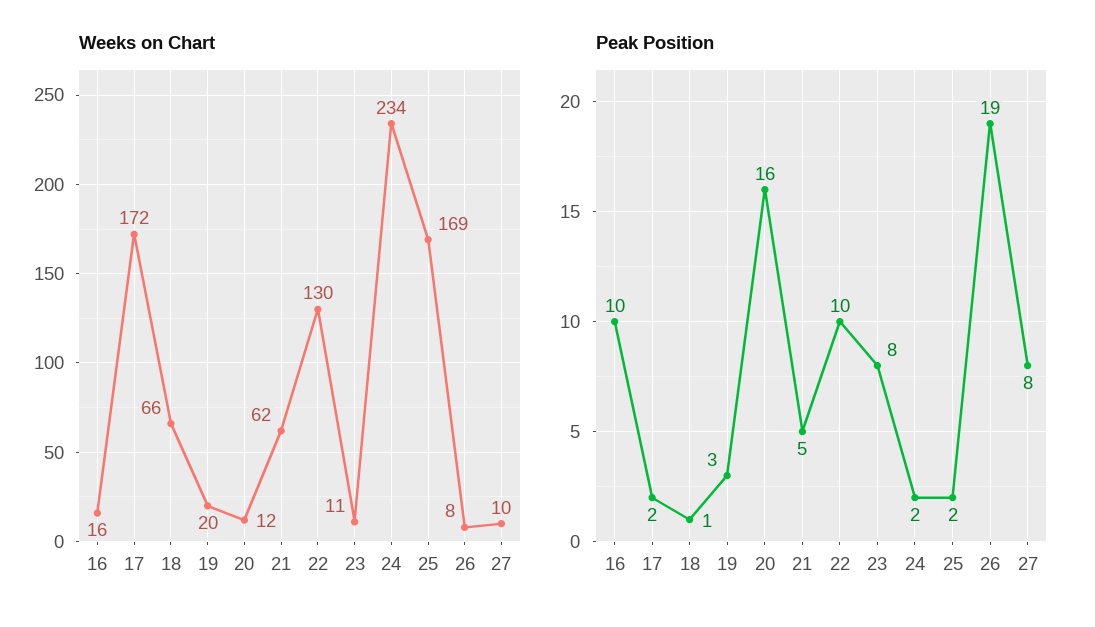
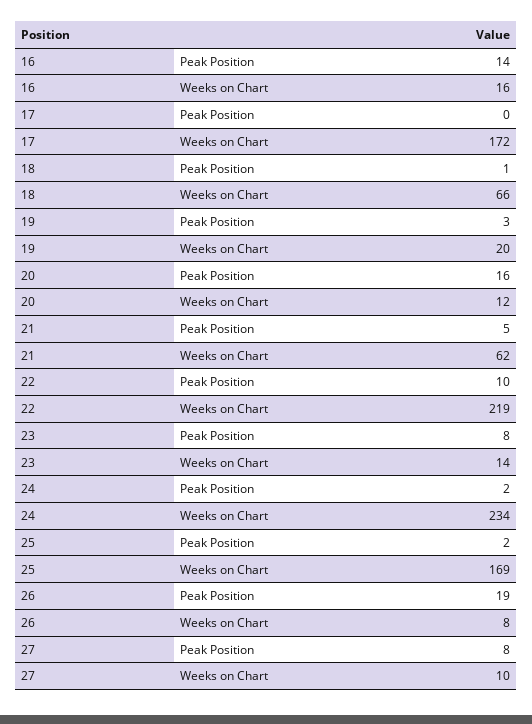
  {
    "Weeks on Chart": {
      "16": 16,
      "17": 172,
      "18": 66,
      "19": 20,
      "20": 12,
      "21": 62,
-     "22": 130,
+     "22": 219,
-     "23": 11,
+     "23": 14,
      "24": 234,
      "25": 169,
      "26": 8,
      "27": 10
    },
    "Peak Position": {
-     "16": 10,
+     "16": 14,
-     "17": 2,
+     "17": 0,
      "18": 1,
      "19": 3,
      "20": 16,
      "21": 5,
      "22": 10,
      "23": 8,
      "24": 2,
      "25": 2,
      "26": 19,
      "27": 8
    }
  }

